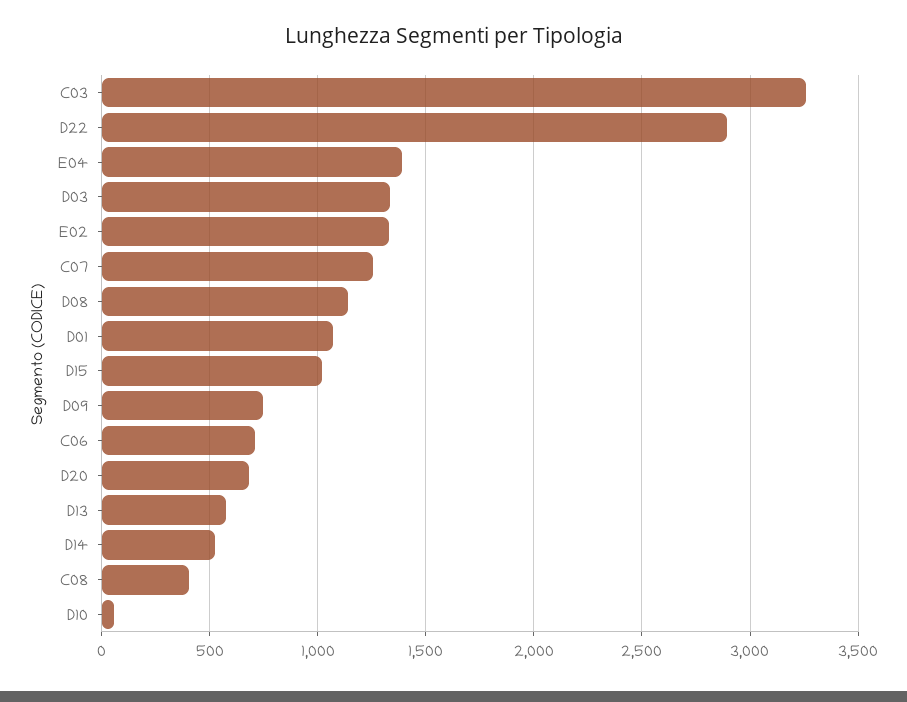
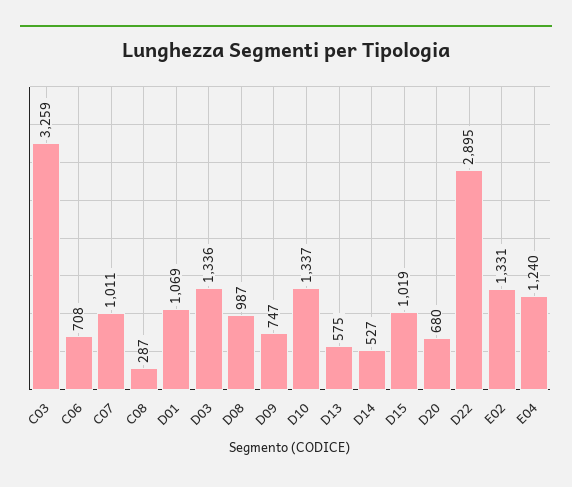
  {
    "C03": 3259,
    "D22": 2895,
-   "E04": 1400,
+   "E04": 1240,
    "D03": 1336,
    "E02": 1331,
-   "C07": 1250,
+   "C07": 1011,
-   "D08": 1150,
+   "D08": 987,
    "D01": 1069,
    "D15": 1019,
    "D09": 747,
    "C06": 708,
    "D20": 680,
    "D13": 575,
    "D14": 527,
-   "C08": 400,
+   "C08": 287,
-   "D10": 50
+   "D10": 1337
  }

